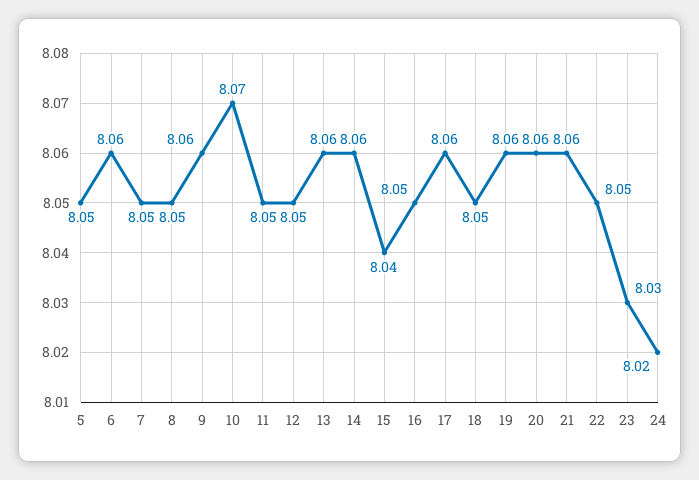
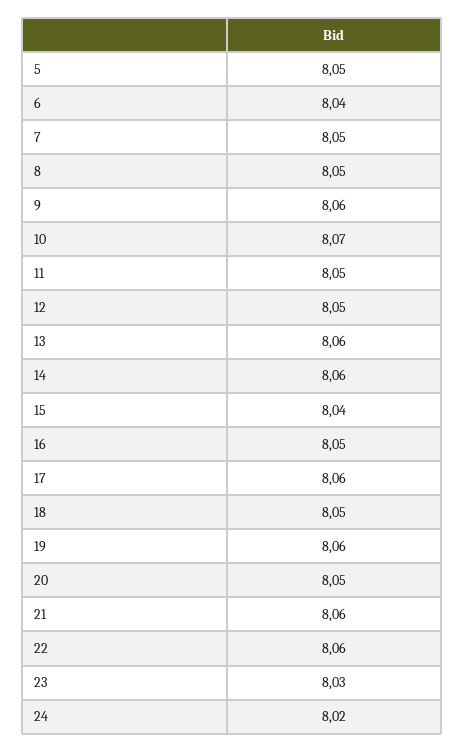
  {
    "5": 8.05,
-   "6": 8.06,
+   "6": 8.04,
    "7": 8.05,
    "8": 8.05,
    "9": 8.06,
    "10": 8.07,
    "11": 8.05,
    "12": 8.05,
    "13": 8.06,
    "14": 8.06,
    "15": 8.04,
    "16": 8.05,
    "17": 8.06,
    "18": 8.05,
    "19": 8.06,
-   "20": 8.06,
+   "20": 8.05,
    "21": 8.06,
-   "22": 8.05,
+   "22": 8.06,
    "23": 8.03,
    "24": 8.02
  }

